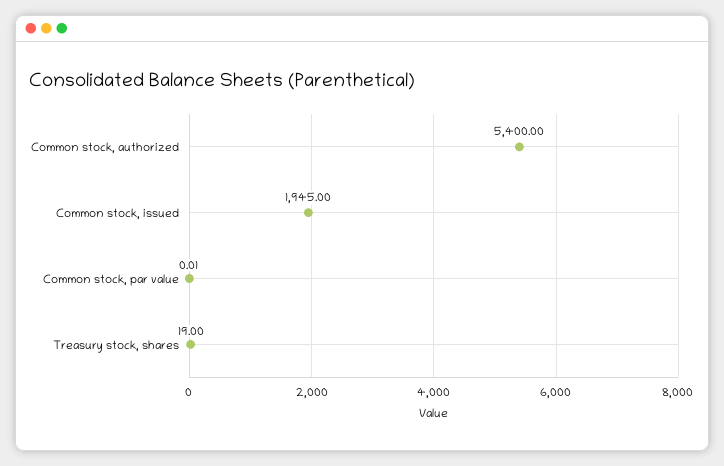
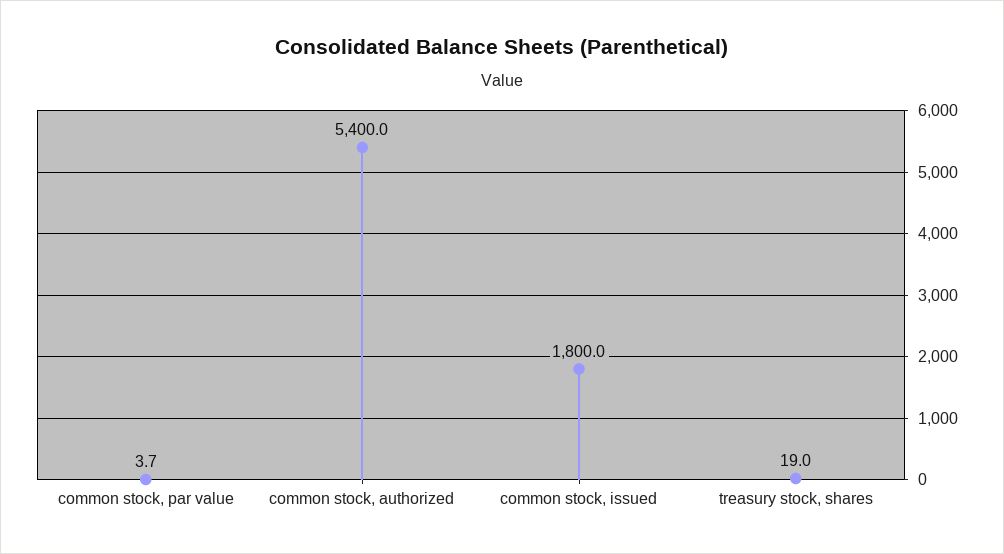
  {
    "Common stock, authorized": 5400,
-   "Common stock, issued": 1945,
+   "Common stock, issued": 1800,
-   "Common stock, par value": 0.01,
+   "Common stock, par value": 3.7,
    "Treasury stock, shares": 19
  }

